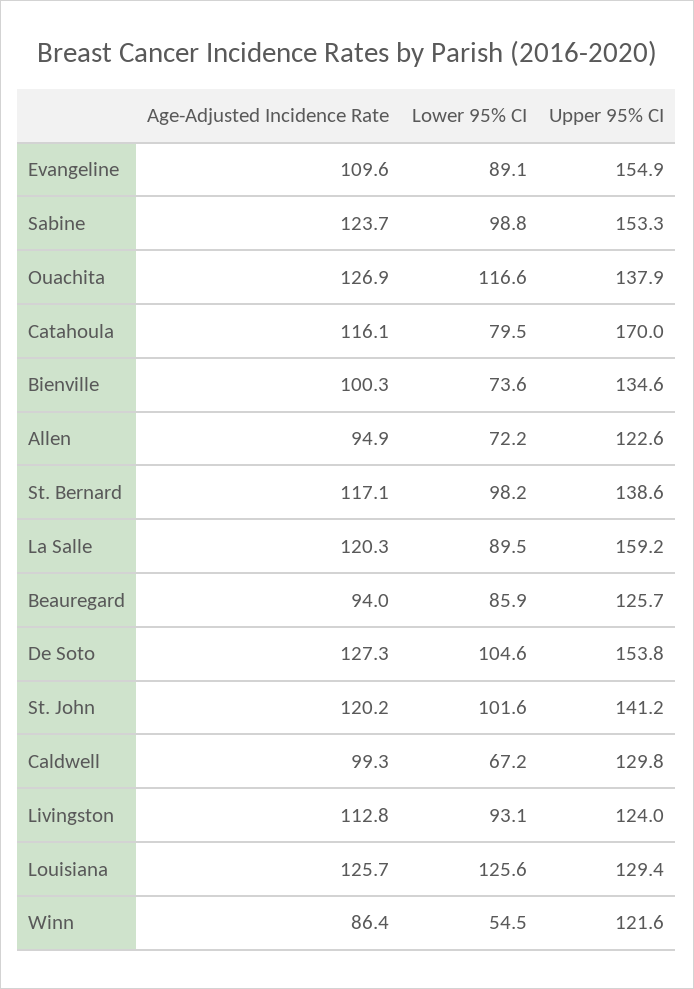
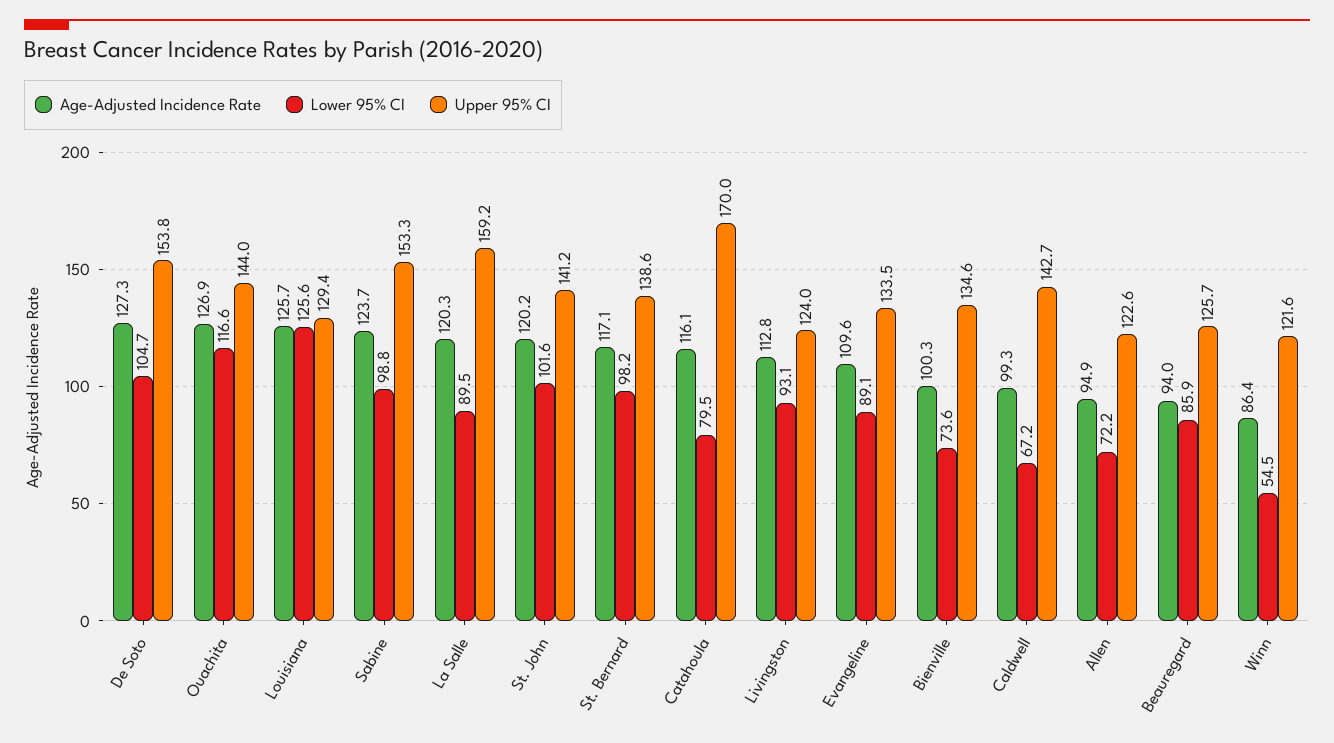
  {
    "Age-Adjusted Incidence Rate": {
      "Evangeline": 109.6,
      "Sabine": 123.7,
      "Ouachita": 126.9,
      "Catahoula": 116.1,
      "Bienville": 100.3,
      "Allen": 94.9,
      "St. Bernard": 117.1,
      "La Salle": 120.3,
      "Beauregard": 94,
      "De Soto": 127.3,
      "St. John": 120.2,
      "Caldwell": 99.3,
      "Livingston": 112.8,
      "Louisiana": 125.7,
      "Winn": 86.4
    },
    "Lower 95% CI": {
      "Evangeline": 89.1,
      "Sabine": 98.8,
      "Ouachita": 116.6,
      "Catahoula": 79.5,
      "Bienville": 73.6,
      "Allen": 72.2,
      "St. Bernard": 98.2,
      "La Salle": 89.5,
      "Beauregard": 85.9,
-     "De Soto": 104.6,
+     "De Soto": 104.7,
      "St. John": 101.6,
      "Caldwell": 67.2,
      "Livingston": 93.1,
      "Louisiana": 125.6,
      "Winn": 54.5
    },
    "Upper 95% CI": {
-     "Evangeline": 154.9,
+     "Evangeline": 133.5,
      "Sabine": 153.3,
-     "Ouachita": 137.9,
+     "Ouachita": 144,
      "Catahoula": 170,
      "Bienville": 134.6,
      "Allen": 122.6,
      "St. Bernard": 138.6,
      "La Salle": 159.2,
      "Beauregard": 125.7,
      "De Soto": 153.8,
      "St. John": 141.2,
-     "Caldwell": 129.8,
+     "Caldwell": 142.7,
      "Livingston": 124,
      "Louisiana": 129.4,
      "Winn": 121.6
    }
  }

